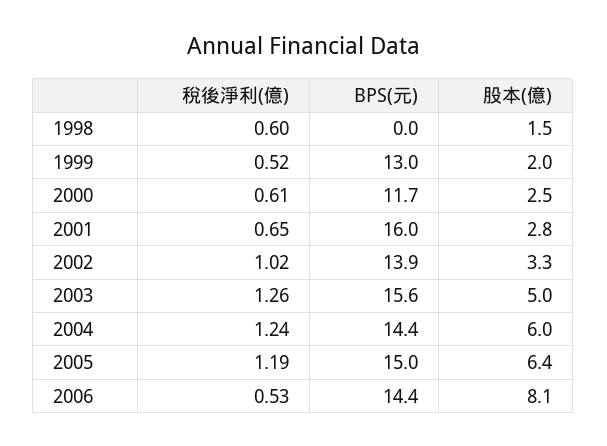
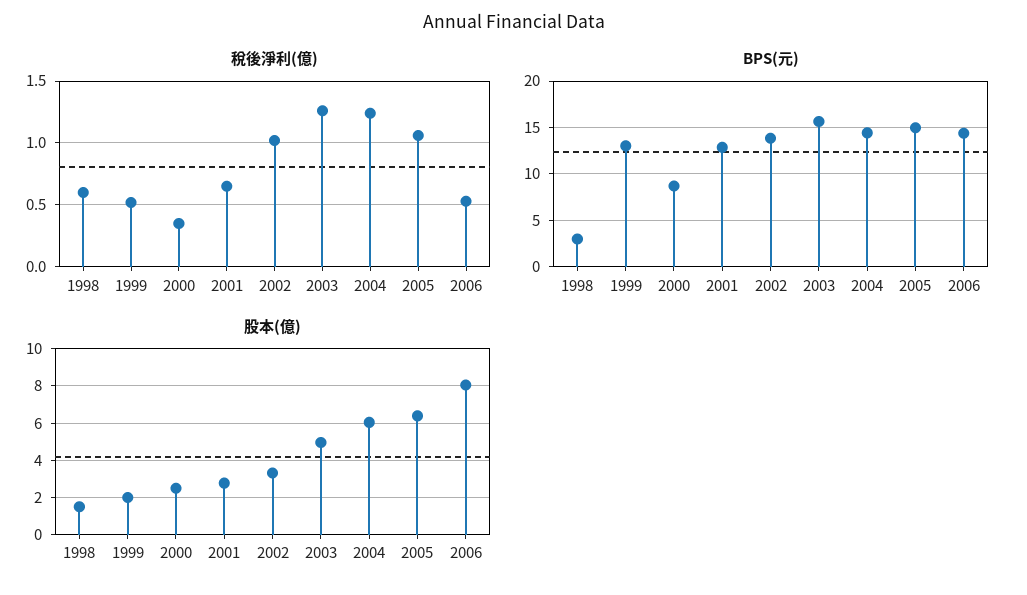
  {
    "稅後淨利(億)": {
      "1998": 0.6,
      "1999": 0.52,
-     "2000": 0.61,
+     "2000": 0.35,
      "2001": 0.65,
      "2002": 1.02,
      "2003": 1.26,
      "2004": 1.24,
-     "2005": 1.19,
+     "2005": 1.05,
      "2006": 0.53
    },
    "BPS(元)": {
-     "1998": 0,
+     "1998": 3,
      "1999": 13,
-     "2000": 11.7,
+     "2000": 9,
-     "2001": 16,
+     "2001": 13,
      "2002": 13.9,
      "2003": 15.6,
      "2004": 14.4,
      "2005": 15,
      "2006": 14.4
    },
    "股本(億)": {
      "1998": 1.5,
      "1999": 2,
      "2000": 2.5,
      "2001": 2.8,
      "2002": 3.3,
      "2003": 5,
      "2004": 6,
      "2005": 6.4,
      "2006": 8.1
    }
  }

